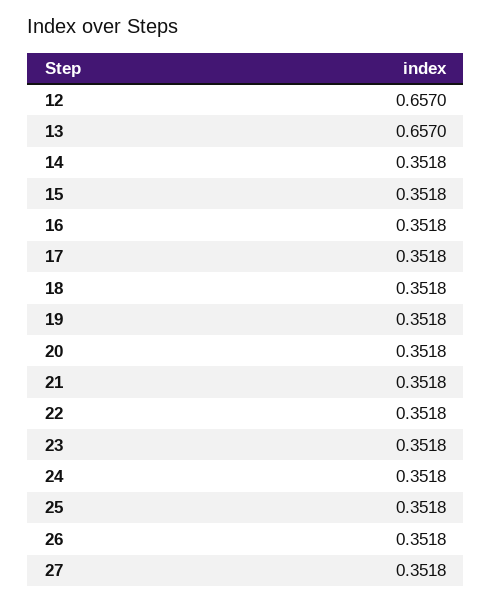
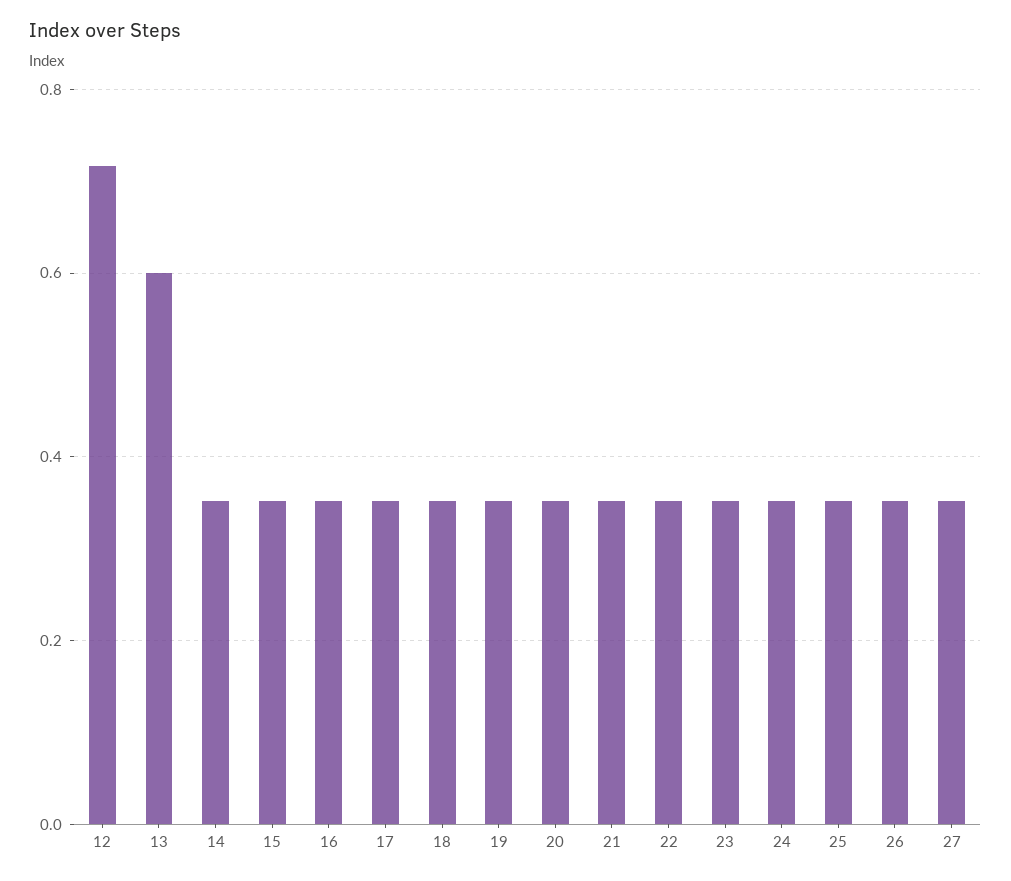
  {
-   "12": 0.657,
+   "12": 0.72,
-   "13": 0.657,
+   "13": 0.6,
    "14": 0.3518,
    "15": 0.3518,
    "16": 0.3518,
    "17": 0.3518,
    "18": 0.3518,
    "19": 0.3518,
    "20": 0.3518,
    "21": 0.3518,
    "22": 0.3518,
    "23": 0.3518,
    "24": 0.3518,
    "25": 0.3518,
    "26": 0.3518,
    "27": 0.3518
  }

